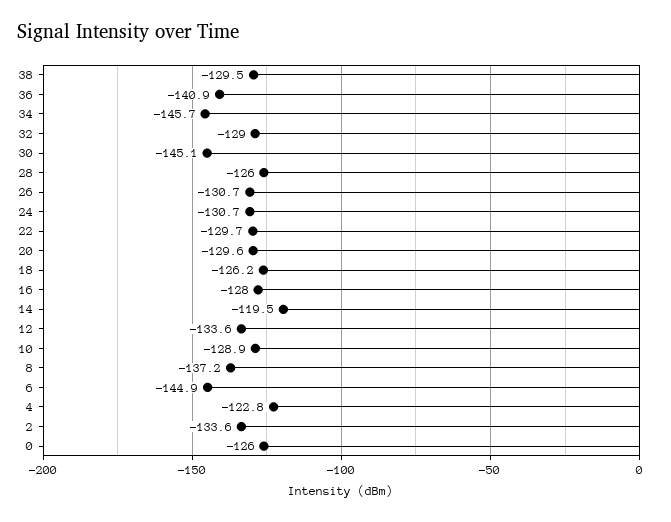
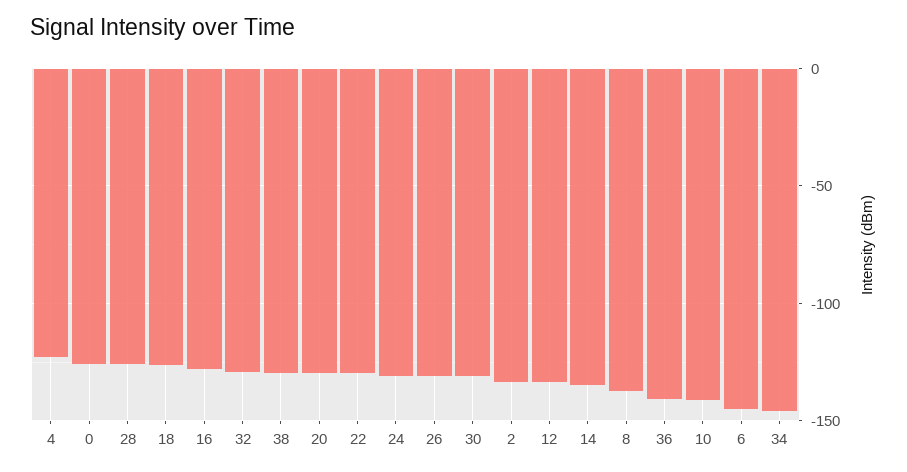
  {
    "38": -129.5,
    "36": -140.9,
    "34": -145.7,
    "32": -129,
-   "30": -145.1,
+   "30": -130,
    "28": -126,
    "26": -130.7,
    "24": -130.7,
    "22": -129.7,
    "20": -129.6,
    "18": -126.2,
    "16": -128,
-   "14": -119.5,
+   "14": -135,
    "12": -133.6,
-   "10": -128.9,
+   "10": -140,
    "8": -137.2,
    "6": -144.9,
    "4": -122.8,
    "2": -133.6,
    "0": -126
  }

